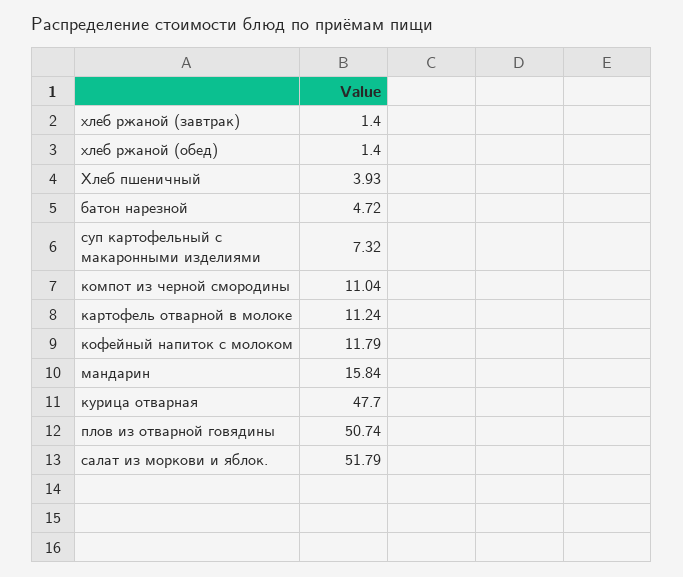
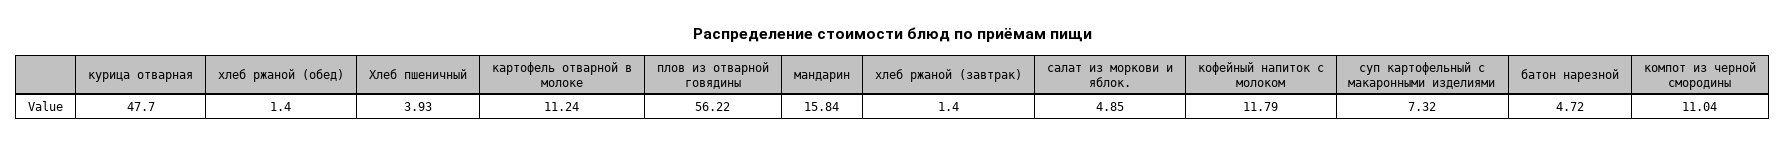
  {
    "хлеб ржаной (завтрак)": 1.4,
    "хлеб ржаной (обед)": 1.4,
    "Хлеб пшеничный": 3.93,
    "батон нарезной": 4.72,
    "суп картофельный с макаронными изделиями": 7.32,
    "компот из черной смородины": 11.04,
    "картофель отварной в молоке": 11.24,
    "кофейный напиток с молоком": 11.79,
    "мандарин": 15.84,
    "курица отварная": 47.7,
-   "плов из отварной говядины": 50.74,
+   "плов из отварной говядины": 56.22,
-   "салат из моркови и яблок.": 51.79
+   "салат из моркови и яблок.": 4.85
  }

